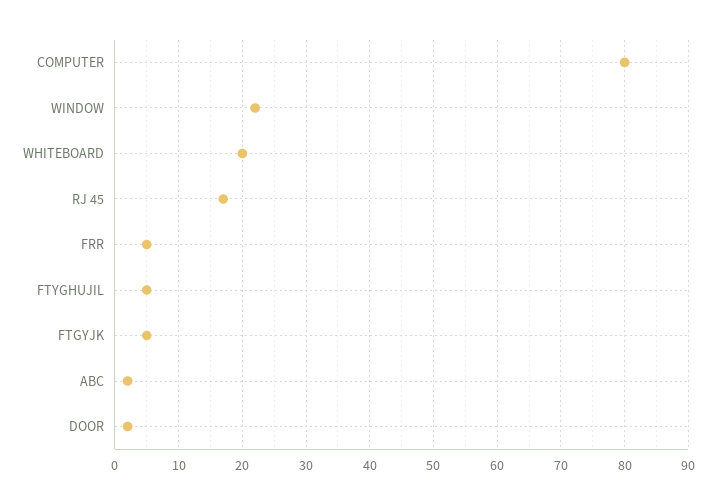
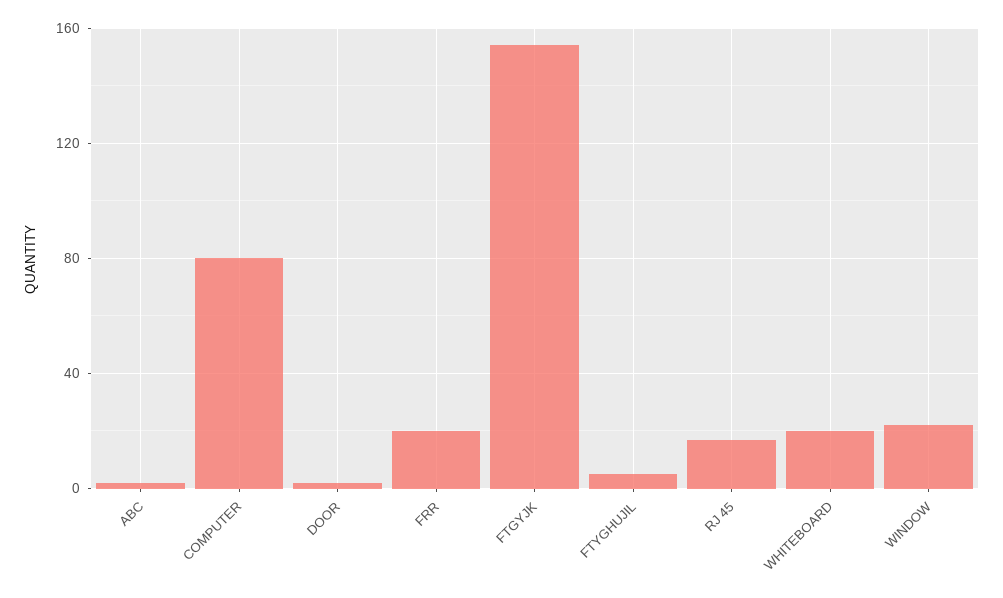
  {
    "COMPUTER": 80,
    "WINDOW": 22,
    "WHITEBOARD": 20,
    "RJ 45": 17,
-   "FRR": 5,
+   "FRR": 20,
    "FTYGHUJIL": 5,
-   "FTGYJK": 5,
+   "FTGYJK": 155,
    "ABC": 2,
    "DOOR": 2
  }

